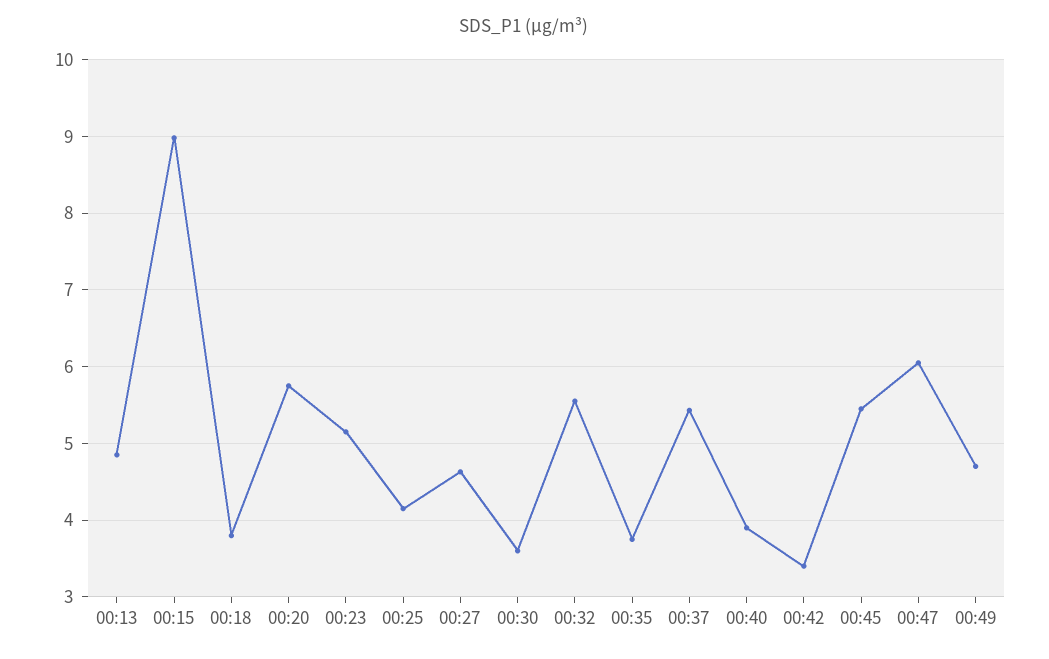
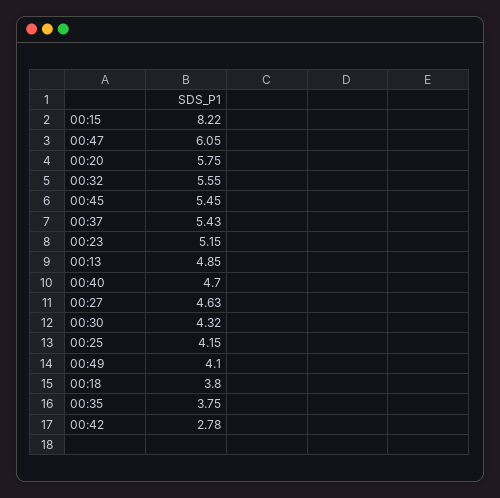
  {
    "00:13": 4.85,
-   "00:15": 9,
+   "00:15": 8.22,
    "00:18": 3.8,
    "00:20": 5.75,
    "00:23": 5.15,
    "00:25": 4.15,
    "00:27": 4.63,
-   "00:30": 3.6,
+   "00:30": 4.32,
    "00:32": 5.55,
    "00:35": 3.75,
    "00:37": 5.43,
-   "00:40": 3.9,
+   "00:40": 4.7,
-   "00:42": 3.4,
+   "00:42": 2.78,
    "00:45": 5.45,
    "00:47": 6.05,
-   "00:49": 4.7
+   "00:49": 4.1
  }

